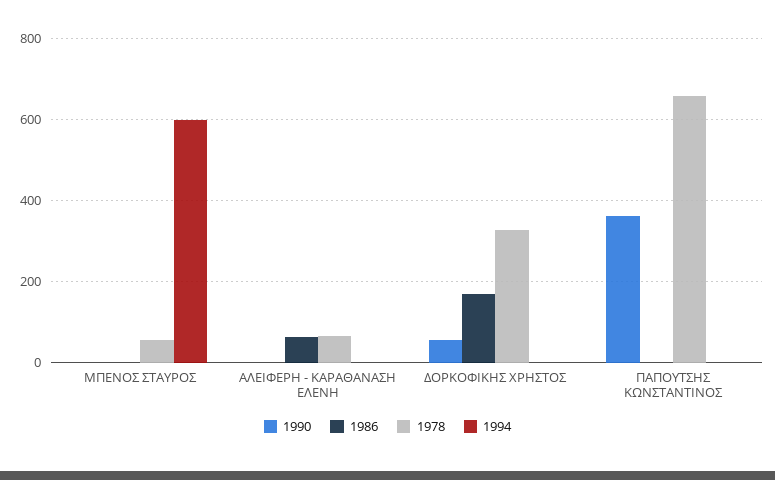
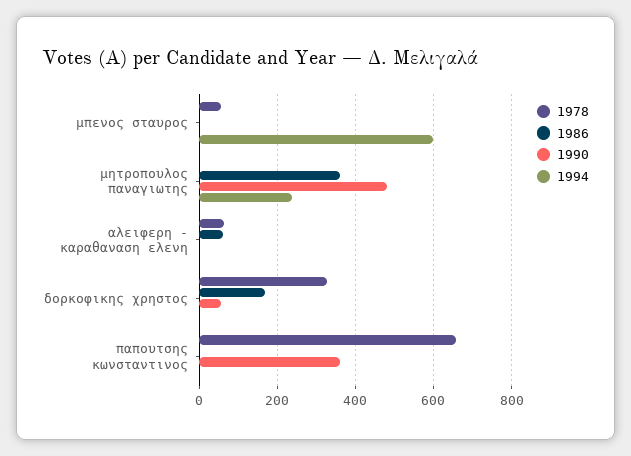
  {
    "1990": {
      "ΜΠΕΝΟΣ ΣΤΑΥΡΟΣ": 0,
      "ΑΛΕΙΦΕΡΗ - ΚΑΡΑΘΑΝΑΣΗ ΕΛΕΝΗ": 0,
      "ΔΟΡΚΟΦΙΚΗΣ ΧΡΗΣΤΟΣ": 60,
-     "ΠΑΠΟΥΤΣΗΣ ΚΩΝΣΤΑΝΤΙΝΟΣ": 360
+     "ΠΑΠΟΥΤΣΗΣ ΚΩΝΣΤΑΝΤΙΝΟΣ": 360,
+     "μητροπουλος παναγιωτης": 480
    },
    "1986": {
      "ΜΠΕΝΟΣ ΣΤΑΥΡΟΣ": 0,
      "ΑΛΕΙΦΕΡΗ - ΚΑΡΑΘΑΝΑΣΗ ΕΛΕΝΗ": 60,
      "ΔΟΡΚΟΦΙΚΗΣ ΧΡΗΣΤΟΣ": 180,
-     "ΠΑΠΟΥΤΣΗΣ ΚΩΝΣΤΑΝΤΙΝΟΣ": 0
+     "ΠΑΠΟΥΤΣΗΣ ΚΩΝΣΤΑΝΤΙΝΟΣ": 0,
+     "μητροπουλος παναγιωτης": 360
    },
    "1978": {
      "ΜΠΕΝΟΣ ΣΤΑΥΡΟΣ": 60,
      "ΑΛΕΙΦΕΡΗ - ΚΑΡΑΘΑΝΑΣΗ ΕΛΕΝΗ": 60,
      "ΔΟΡΚΟΦΙΚΗΣ ΧΡΗΣΤΟΣ": 320,
-     "ΠΑΠΟΥΤΣΗΣ ΚΩΝΣΤΑΝΤΙΝΟΣ": 660
+     "ΠΑΠΟΥΤΣΗΣ ΚΩΝΣΤΑΝΤΙΝΟΣ": 660,
+     "μητροπουλος παναγιωτης": 0
    },
    "1994": {
      "ΜΠΕΝΟΣ ΣΤΑΥΡΟΣ": 600,
      "ΑΛΕΙΦΕΡΗ - ΚΑΡΑΘΑΝΑΣΗ ΕΛΕΝΗ": 0,
      "ΔΟΡΚΟΦΙΚΗΣ ΧΡΗΣΤΟΣ": 0,
-     "ΠΑΠΟΥΤΣΗΣ ΚΩΝΣΤΑΝΤΙΝΟΣ": 0
+     "ΠΑΠΟΥΤΣΗΣ ΚΩΝΣΤΑΝΤΙΝΟΣ": 0,
+     "μητροπουλος παναγιωτης": 240
    }
  }

